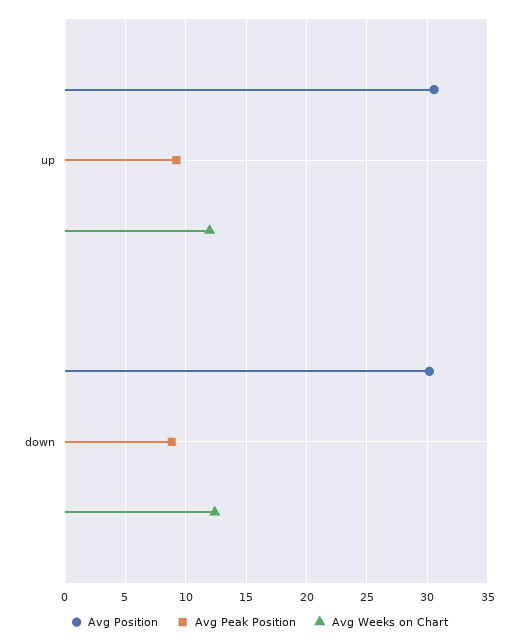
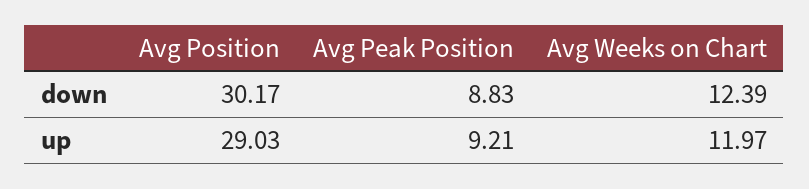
  {
    "Avg Position": {
-     "up": 30.5,
+     "up": 29.03,
      "down": 30.17
    },
    "Avg Peak Position": {
      "up": 9.21,
      "down": 8.83
    },
    "Avg Weeks on Chart": {
      "up": 11.97,
      "down": 12.39
    }
  }

